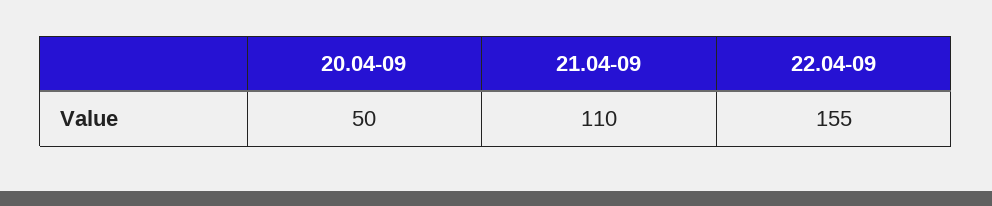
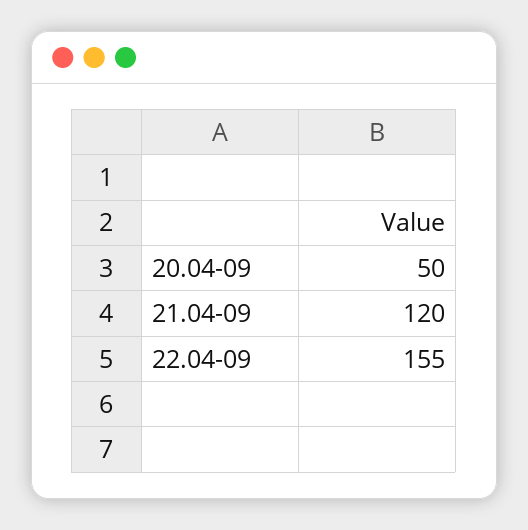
  {
    "20.04-09": 50,
-   "21.04-09": 110,
+   "21.04-09": 120,
    "22.04-09": 155
  }

